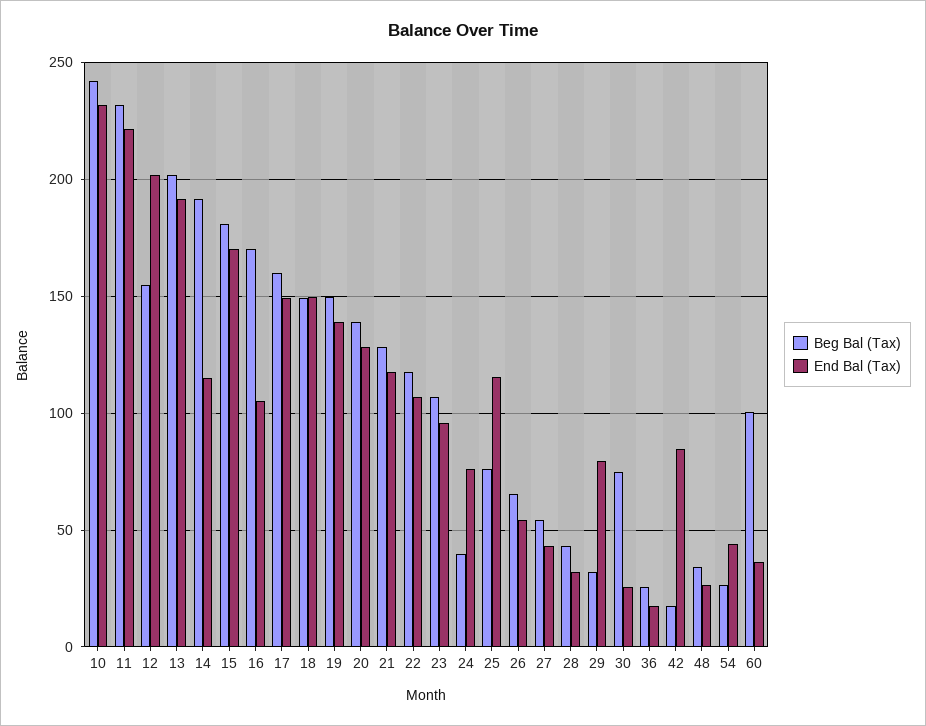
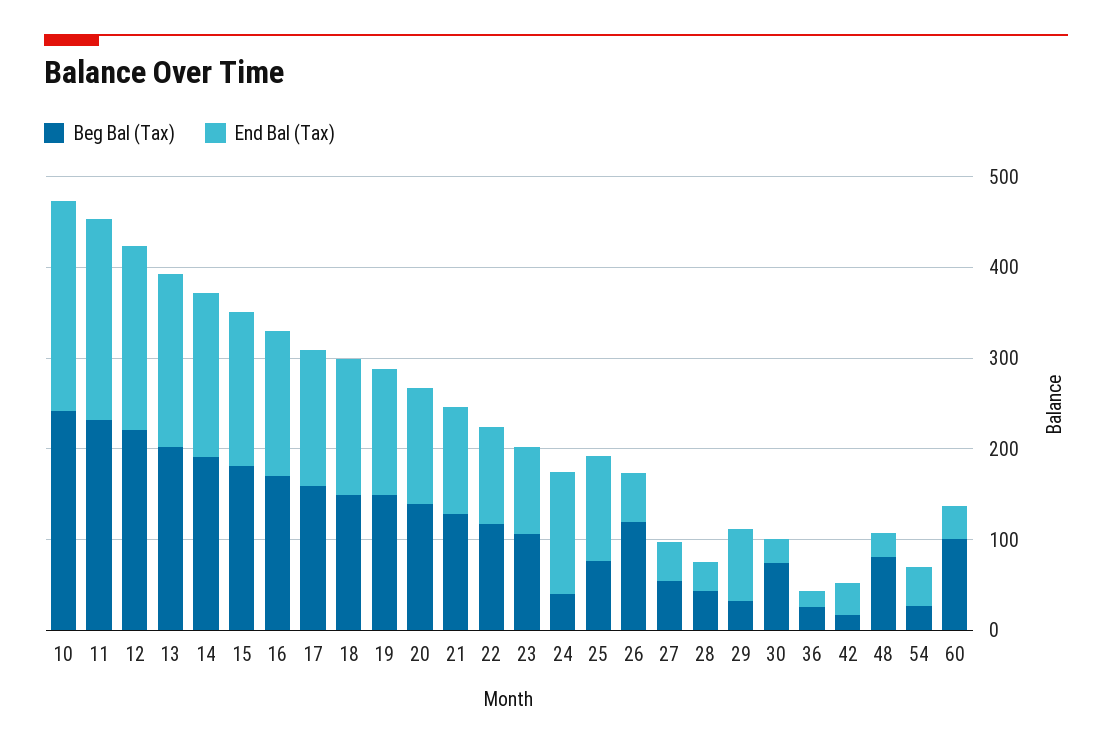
  {
    "Beg Bal (Tax)": {
      "10": 240,
      "11": 230,
-     "12": 155,
+     "12": 220,
      "13": 200,
      "14": 190,
      "15": 180,
      "16": 170,
      "17": 160,
      "18": 150,
      "19": 150,
      "20": 140,
      "21": 130,
      "22": 120,
      "23": 105,
      "24": 40,
      "25": 75,
-     "26": 65,
+     "26": 120,
      "27": 55,
      "28": 45,
      "29": 30,
      "30": 75,
      "36": 25,
      "42": 20,
-     "48": 35,
+     "48": 80,
      "54": 25,
      "60": 100
    },
    "End Bal (Tax)": {
      "10": 230,
      "11": 220,
      "12": 200,
      "13": 190,
-     "14": 115,
+     "14": 180,
      "15": 170,
-     "16": 105,
+     "16": 160,
      "17": 150,
      "18": 150,
      "19": 140,
      "20": 130,
      "21": 120,
      "22": 105,
      "23": 95,
-     "24": 75,
+     "24": 140,
      "25": 115,
      "26": 55,
      "27": 45,
      "28": 30,
      "29": 80,
      "30": 25,
      "36": 20,
-     "42": 85,
+     "42": 40,
      "48": 25,
      "54": 45,
      "60": 35
    }
  }

